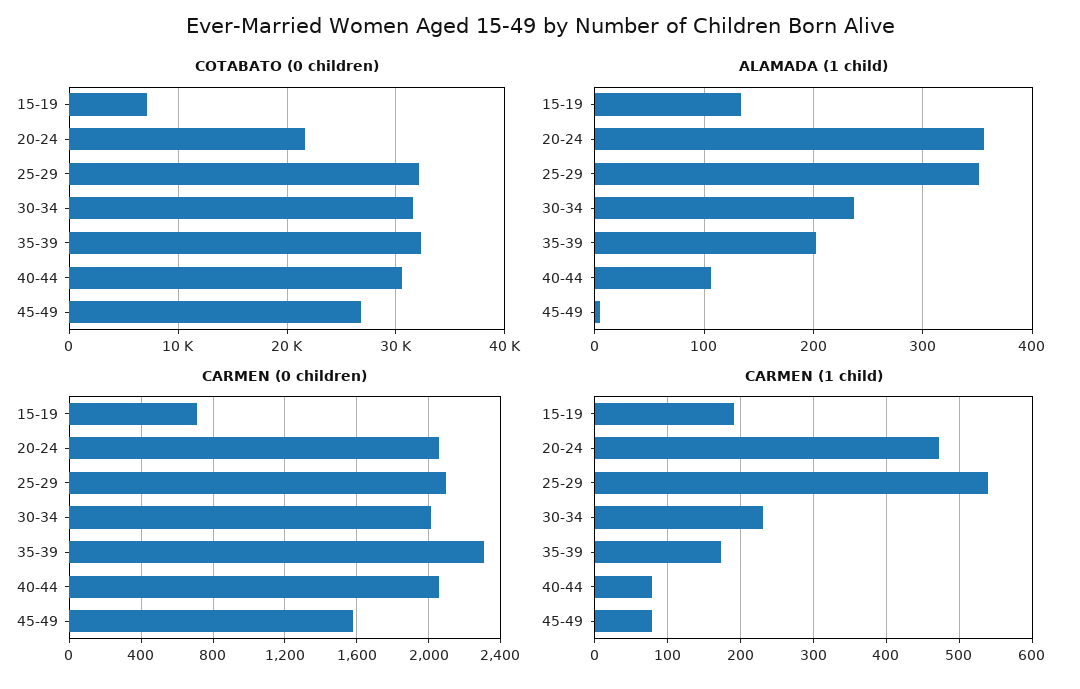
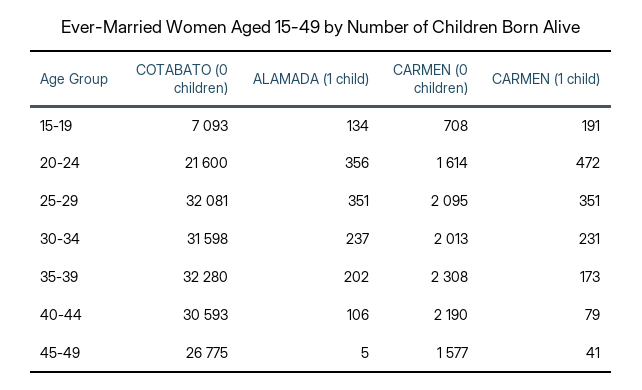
  {
    "COTABATO (0 children)": {
      "15-19": 7093,
      "20-24": 21600,
      "25-29": 32081,
      "30-34": 31598,
      "35-39": 32280,
      "40-44": 30593,
      "45-49": 26775
    },
    "ALAMADA (1 child)": {
      "15-19": 134,
      "20-24": 356,
      "25-29": 351,
      "30-34": 237,
      "35-39": 202,
      "40-44": 106,
      "45-49": 5
    },
    "CARMEN (0 children)": {
      "15-19": 708,
-     "20-24": 2050,
+     "20-24": 1614,
      "25-29": 2095,
      "30-34": 2013,
      "35-39": 2308,
-     "40-44": 2050,
+     "40-44": 2190,
      "45-49": 1577
    },
    "CARMEN (1 child)": {
      "15-19": 191,
      "20-24": 472,
-     "25-29": 540,
+     "25-29": 351,
      "30-34": 231,
      "35-39": 173,
      "40-44": 79,
-     "45-49": 80
+     "45-49": 41
    }
  }

